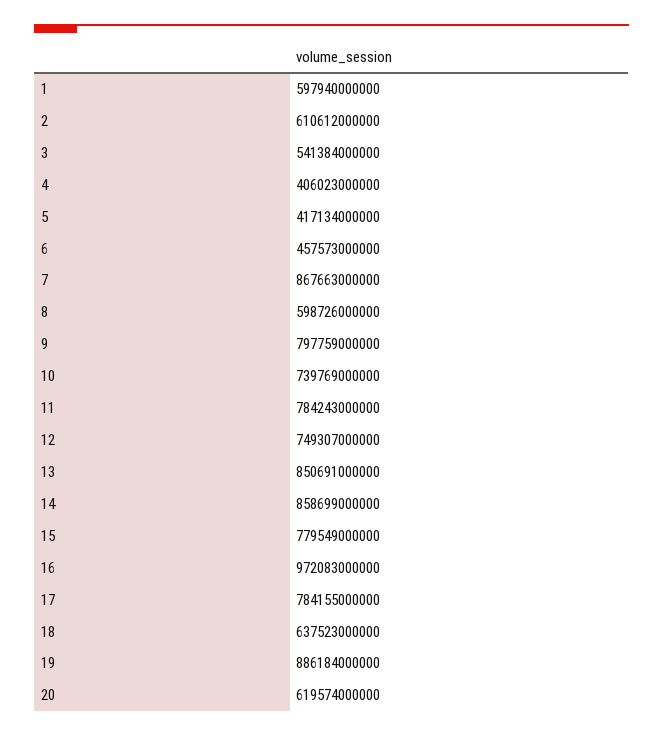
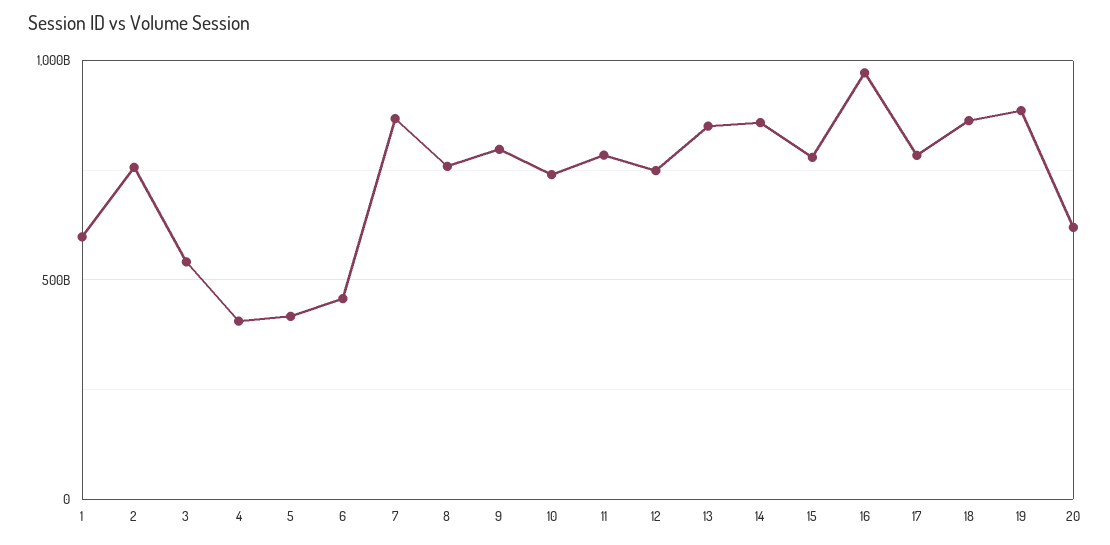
  {
    "1": 597940000000,
-   "2": 610612000000,
+   "2": 750000000000,
    "3": 541384000000,
    "4": 406023000000,
    "5": 417134000000,
    "6": 457573000000,
    "7": 867663000000,
-   "8": 598726000000,
+   "8": 750000000000,
    "9": 797759000000,
    "10": 739769000000,
    "11": 784243000000,
    "12": 749307000000,
    "13": 850691000000,
    "14": 858699000000,
    "15": 779549000000,
    "16": 972083000000,
    "17": 784155000000,
-   "18": 637523000000,
+   "18": 850000000000,
    "19": 886184000000,
    "20": 619574000000
  }

